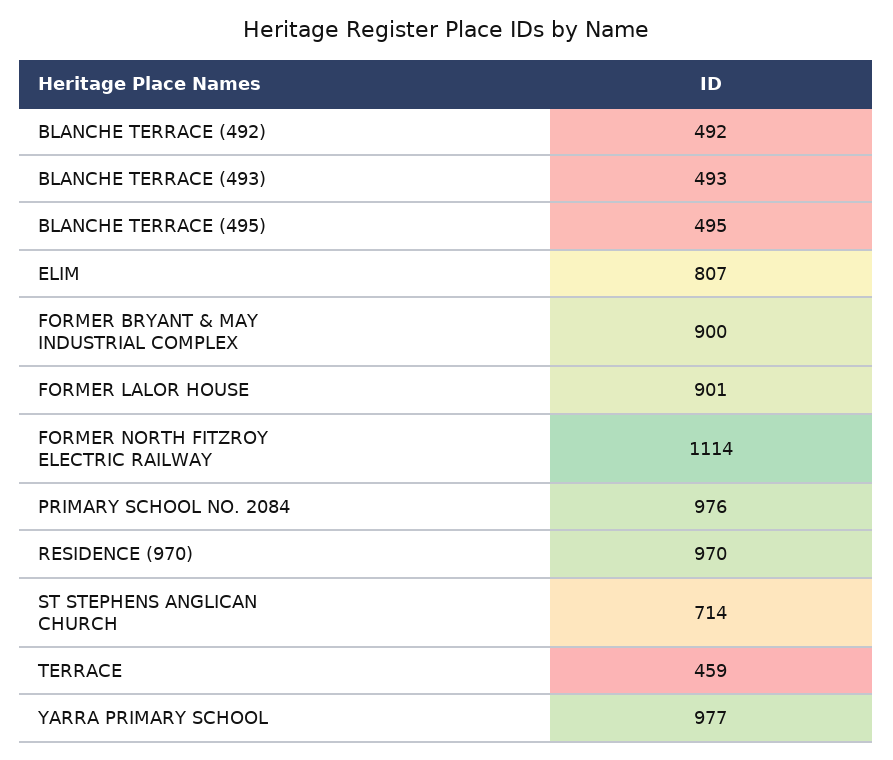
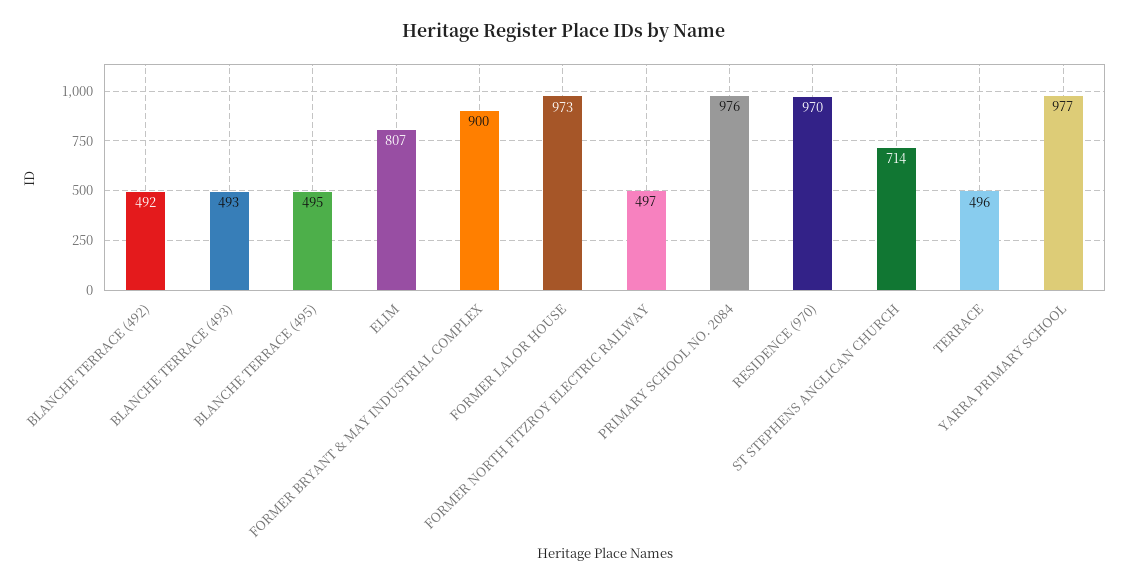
  {
    "BLANCHE TERRACE (492)": 492,
    "BLANCHE TERRACE (493)": 493,
    "BLANCHE TERRACE (495)": 495,
    "ELIM": 807,
    "FORMER BRYANT & MAY INDUSTRIAL COMPLEX": 900,
-   "FORMER LALOR HOUSE": 901,
+   "FORMER LALOR HOUSE": 973,
-   "FORMER NORTH FITZROY ELECTRIC RAILWAY": 1114,
+   "FORMER NORTH FITZROY ELECTRIC RAILWAY": 497,
    "PRIMARY SCHOOL NO. 2084": 976,
    "RESIDENCE (970)": 970,
    "ST STEPHENS ANGLICAN CHURCH": 714,
-   "TERRACE": 459,
+   "TERRACE": 496,
    "YARRA PRIMARY SCHOOL": 977
  }

